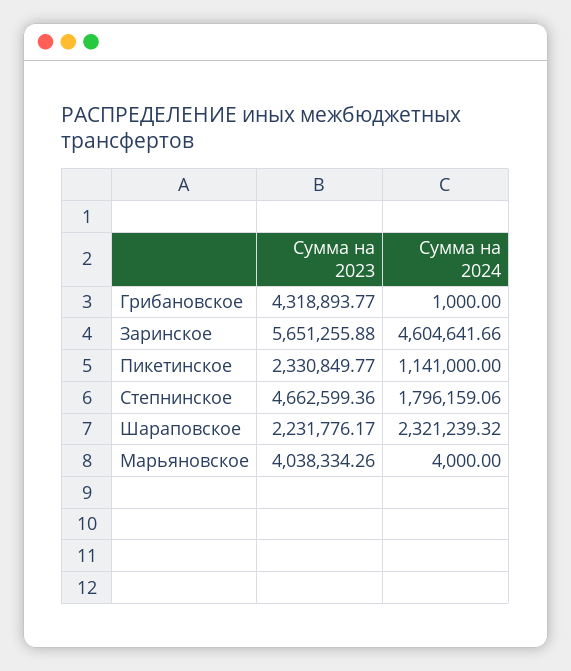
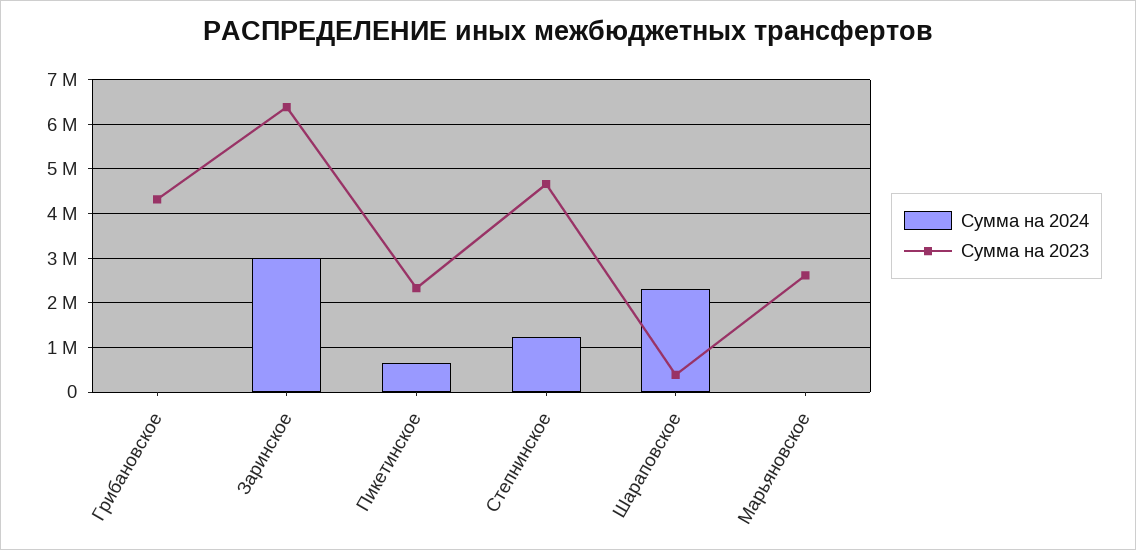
  {
    "Сумма на 2023": {
      "Грибановское": 4318893.77,
-     "Заринское": 5651255.88,
+     "Заринское": 6400000,
      "Пикетинское": 2330849.77,
      "Степнинское": 4662599.36,
-     "Шараповское": 2231776.17,
+     "Шараповское": 400000,
-     "Марьяновское": 4038334.26
+     "Марьяновское": 2600000
    },
    "Сумма на 2024": {
      "Грибановское": 1000,
-     "Заринское": 4604641.66,
+     "Заринское": 3000000,
-     "Пикетинское": 1141000,
+     "Пикетинское": 600000,
-     "Степнинское": 1796159.06,
+     "Степнинское": 1200000,
      "Шараповское": 2321239.32,
      "Марьяновское": 4000
    }
  }

